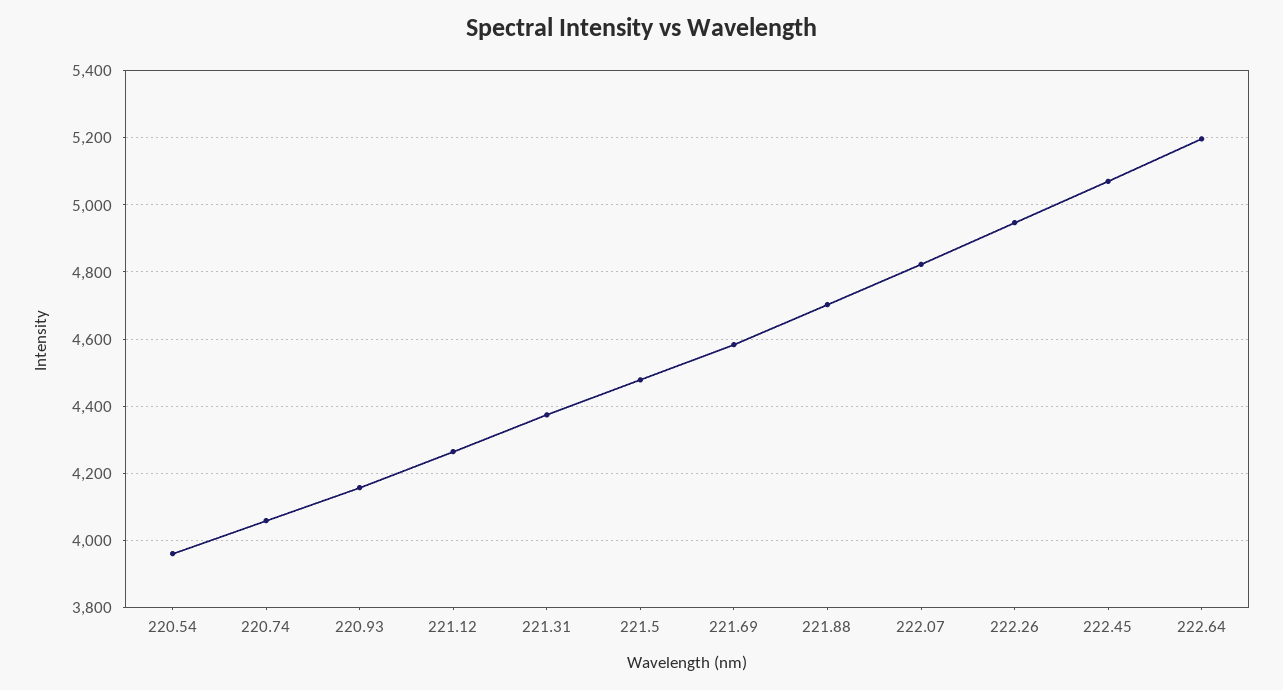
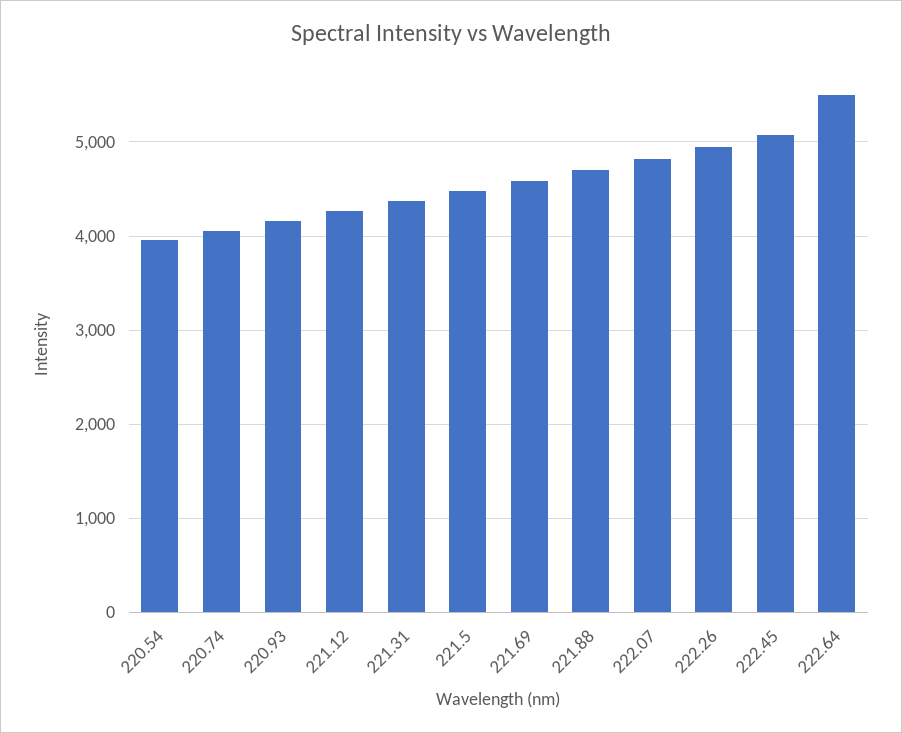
  {
    "220.54": 3960,
    "220.74": 4060,
    "220.93": 4160,
    "221.12": 4260,
    "221.31": 4380,
    "221.5": 4480,
    "221.69": 4580,
    "221.88": 4700,
    "222.07": 4820,
    "222.26": 4940,
    "222.45": 5080,
-   "222.64": 5200
+   "222.64": 5500
  }

